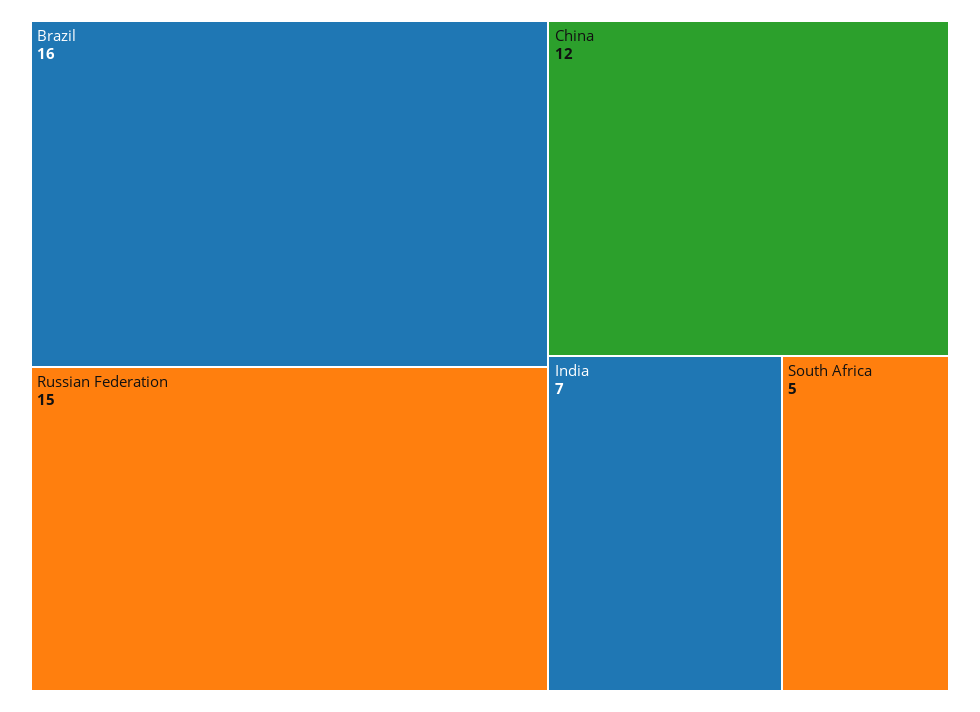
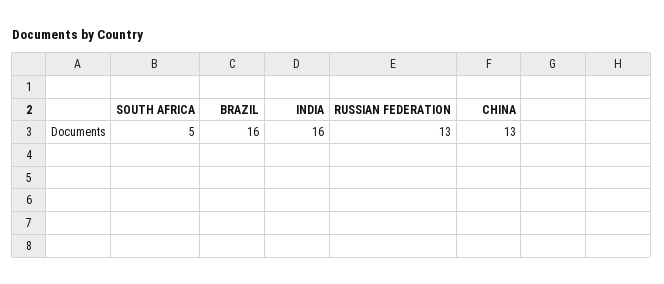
  {
    "Brazil": 16,
-   "Russian Federation": 15,
+   "Russian Federation": 13,
-   "China": 12,
+   "China": 13,
-   "India": 7,
+   "India": 16,
    "South Africa": 5
  }

